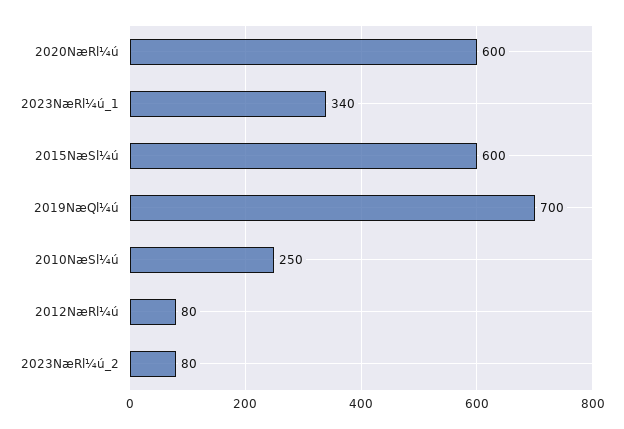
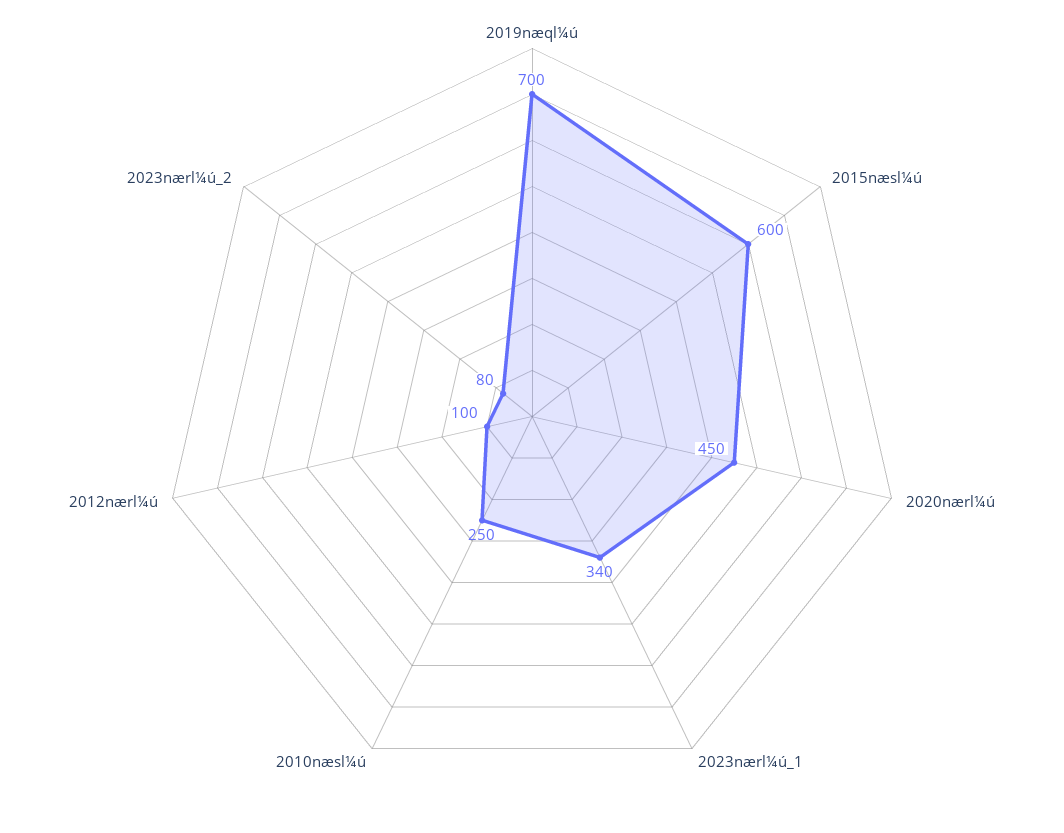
  {
-   "2020NæRl¼ú": 600,
+   "2020NæRl¼ú": 450,
    "2023NæRl¼ú_1": 340,
    "2015NæSl¼ú": 600,
    "2019NæQl¼ú": 700,
    "2010NæSl¼ú": 250,
-   "2012NæRl¼ú": 80,
+   "2012NæRl¼ú": 100,
    "2023NæRl¼ú_2": 80
  }

